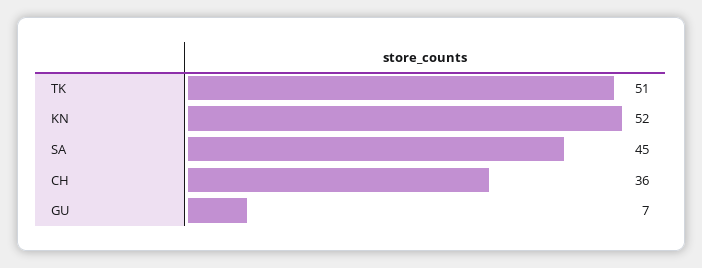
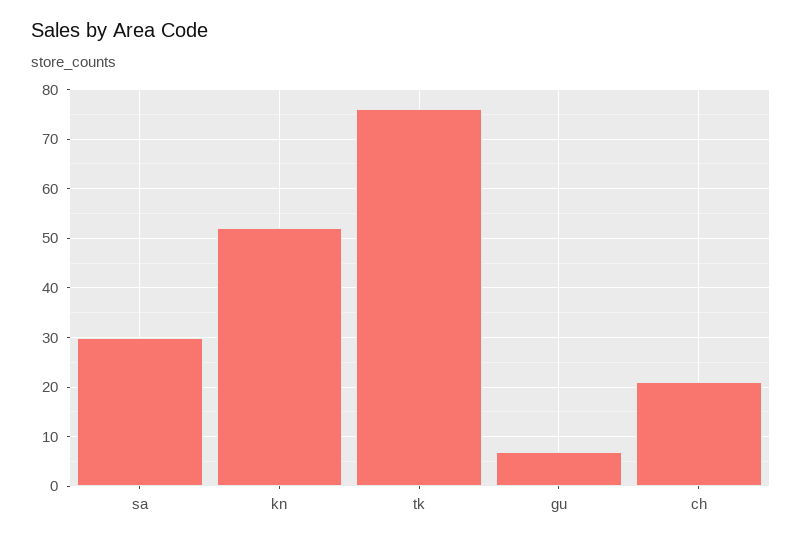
  {
-   "TK": 51,
+   "TK": 75,
    "KN": 52,
-   "SA": 45,
+   "SA": 30,
-   "CH": 36,
+   "CH": 20,
    "GU": 7
  }

